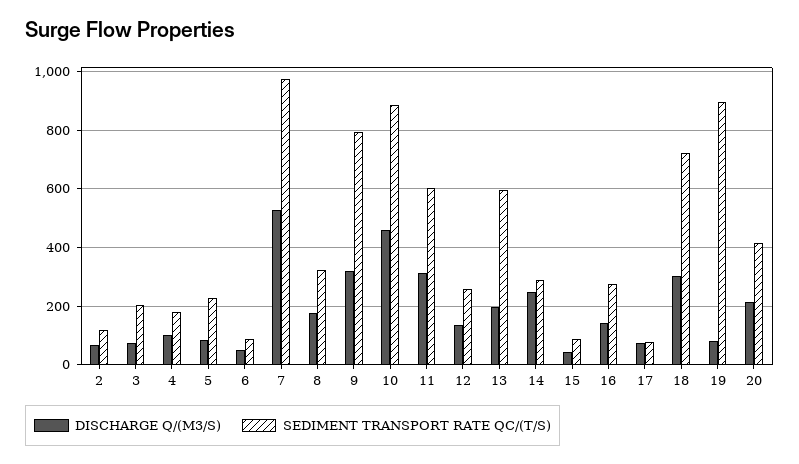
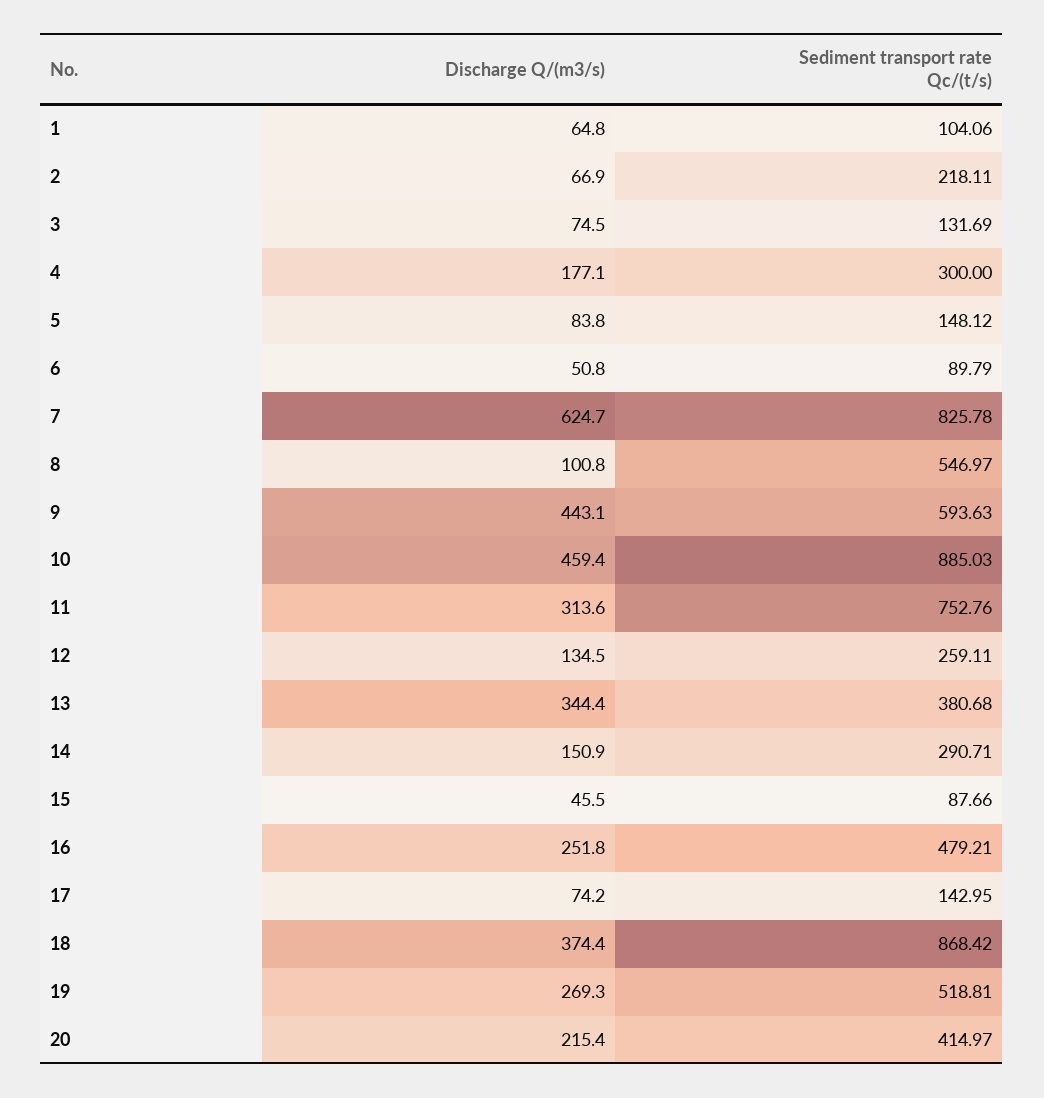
  {
    "DISCHARGE Q/(M3/S)": {
      "2": 66.9,
      "3": 74.5,
-     "4": 100,
+     "4": 177.1,
      "5": 83.8,
      "6": 50.8,
-     "7": 525,
+     "7": 624.7,
-     "8": 175,
+     "8": 100.8,
-     "9": 325,
+     "9": 443.1,
      "10": 459.4,
      "11": 313.6,
      "12": 134.5,
-     "13": 200,
+     "13": 344.4,
-     "14": 250,
+     "14": 150.9,
      "15": 45.5,
-     "16": 150,
+     "16": 251.8,
      "17": 74.2,
-     "18": 300,
+     "18": 374.4,
-     "19": 75,
+     "19": 269.3,
-     "20": 215.4
+     "20": 215.4,
+     "1": 64.8
    },
    "SEDIMENT TRANSPORT RATE QC/(T/S)": {
-     "2": 125,
+     "2": 218.11,
-     "3": 200,
+     "3": 131.69,
-     "4": 175,
+     "4": 300,
-     "5": 225,
+     "5": 148.12,
      "6": 89.79,
-     "7": 975,
+     "7": 825.78,
-     "8": 325,
+     "8": 546.97,
-     "9": 800,
+     "9": 593.63,
      "10": 885.03,
-     "11": 600,
+     "11": 752.76,
      "12": 259.11,
-     "13": 600,
+     "13": 380.68,
      "14": 290.71,
      "15": 87.66,
-     "16": 275,
+     "16": 479.21,
-     "17": 75,
+     "17": 142.95,
-     "18": 725,
+     "18": 868.42,
-     "19": 900,
+     "19": 518.81,
-     "20": 414.97
+     "20": 414.97,
+     "1": 104.06
    }
  }

